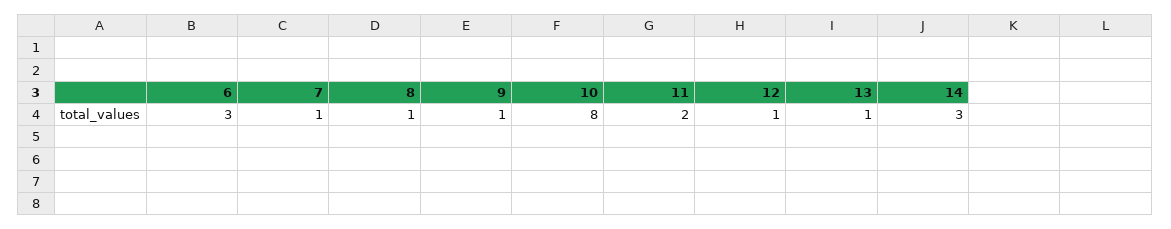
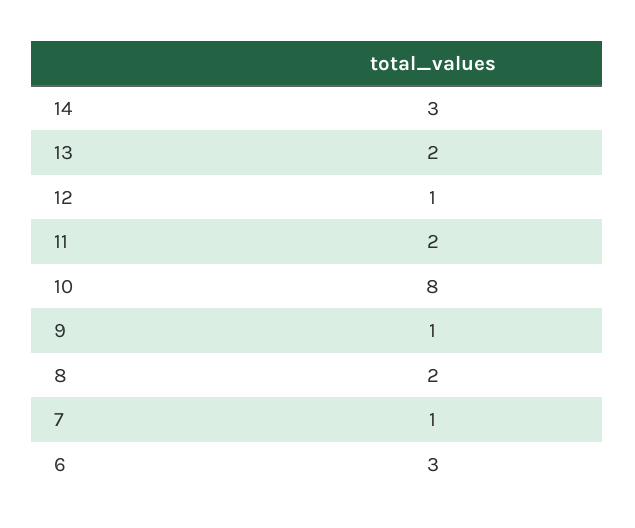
  {
    "6": 3,
    "7": 1,
-   "8": 1,
+   "8": 2,
    "9": 1,
    "10": 8,
    "11": 2,
    "12": 1,
-   "13": 1,
+   "13": 2,
    "14": 3
  }

